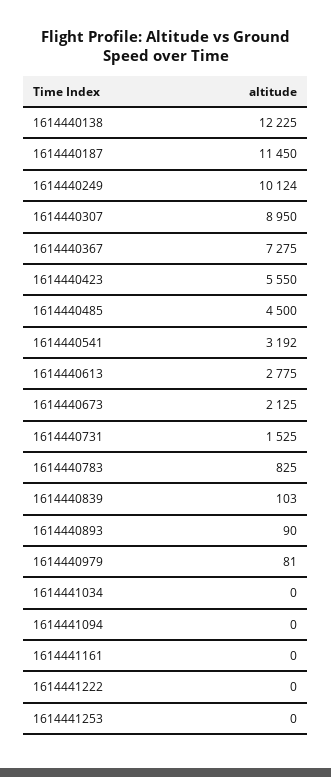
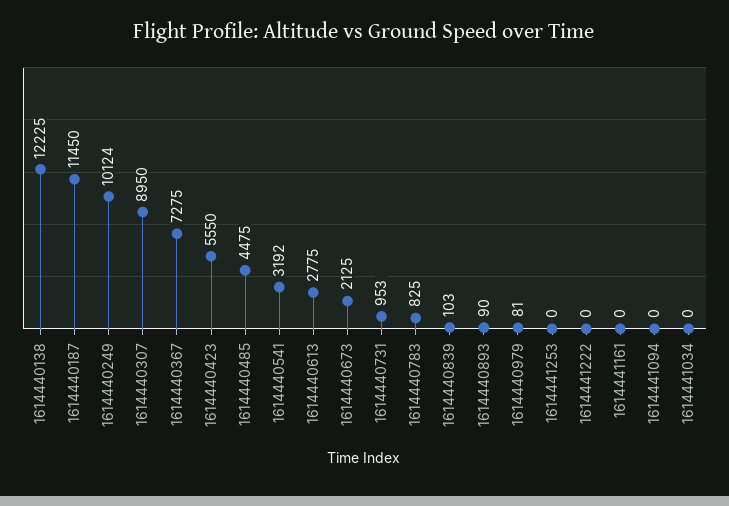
  {
    "1614440138": 12225,
    "1614440187": 11450,
    "1614440249": 10124,
    "1614440307": 8950,
    "1614440367": 7275,
    "1614440423": 5550,
-   "1614440485": 4500,
+   "1614440485": 4475,
    "1614440541": 3192,
    "1614440613": 2775,
    "1614440673": 2125,
-   "1614440731": 1525,
+   "1614440731": 953,
    "1614440783": 825,
    "1614440839": 103,
    "1614440893": 90,
    "1614440979": 81,
    "1614441034": 0,
    "1614441094": 0,
    "1614441161": 0,
    "1614441222": 0,
    "1614441253": 0
  }

